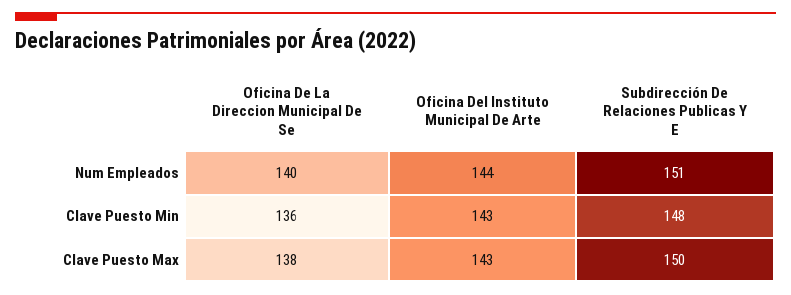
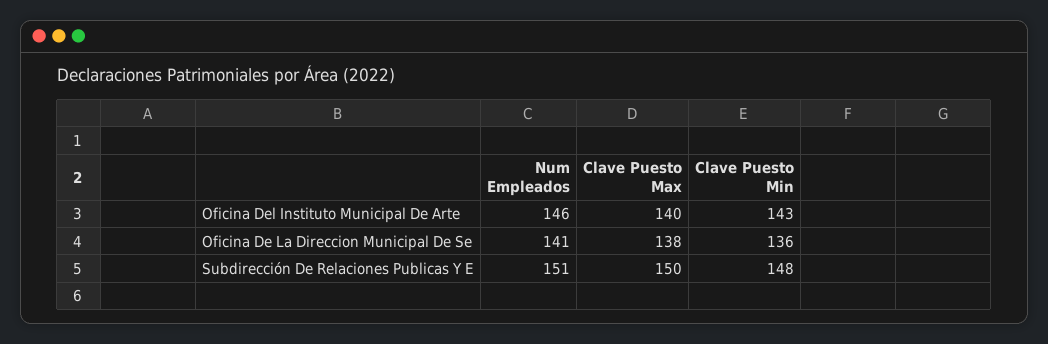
  {
    "Oficina De La Direccion Municipal De Se": {
-     "Num Empleados": 140,
+     "Num Empleados": 141,
      "Clave Puesto Min": 136,
      "Clave Puesto Max": 138
    },
    "Oficina Del Instituto Municipal De Arte": {
-     "Num Empleados": 144,
+     "Num Empleados": 146,
      "Clave Puesto Min": 143,
-     "Clave Puesto Max": 143
+     "Clave Puesto Max": 140
    },
    "Subdirección De Relaciones Publicas Y E": {
      "Num Empleados": 151,
      "Clave Puesto Min": 148,
      "Clave Puesto Max": 150
    }
  }

